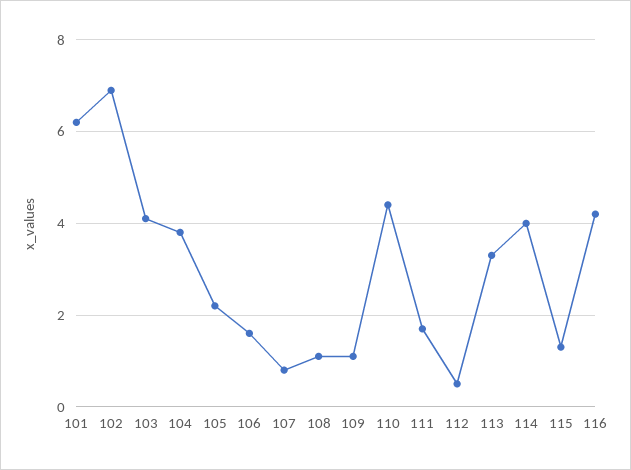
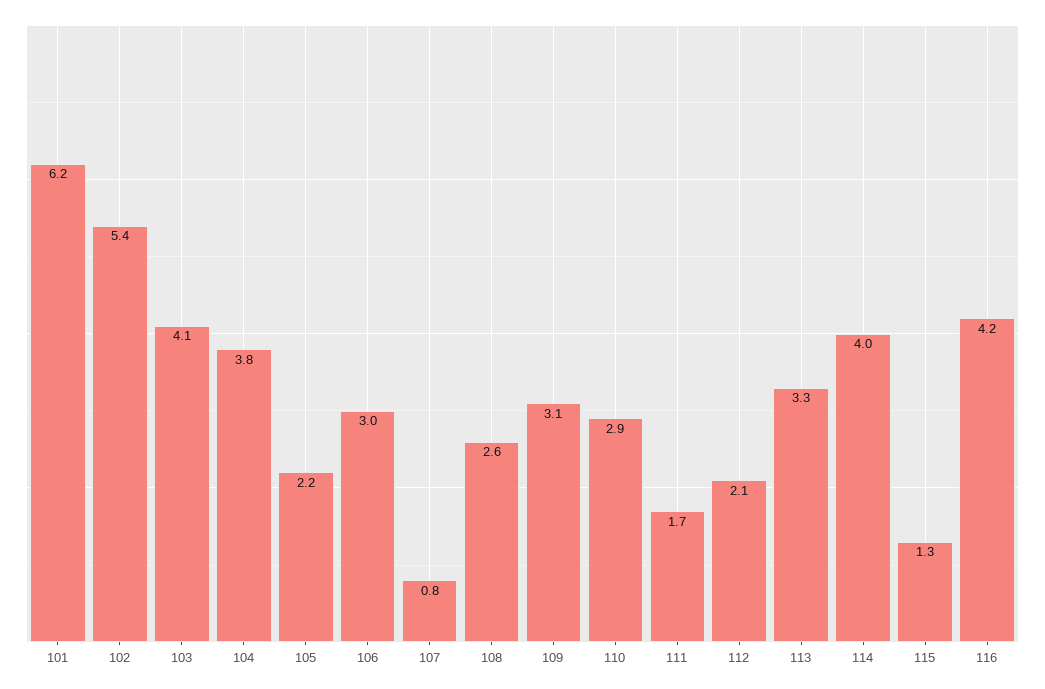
  {
    "101": 6.2,
-   "102": 7,
+   "102": 5.4,
    "103": 4.1,
    "104": 3.8,
    "105": 2.2,
-   "106": 1.5,
+   "106": 3,
    "107": 0.8,
-   "108": 1,
+   "108": 2.6,
-   "109": 1,
+   "109": 3.1,
-   "110": 4.5,
+   "110": 2.9,
    "111": 1.7,
-   "112": 0.5,
+   "112": 2.1,
    "113": 3.3,
    "114": 4,
    "115": 1.3,
    "116": 4.2
  }

